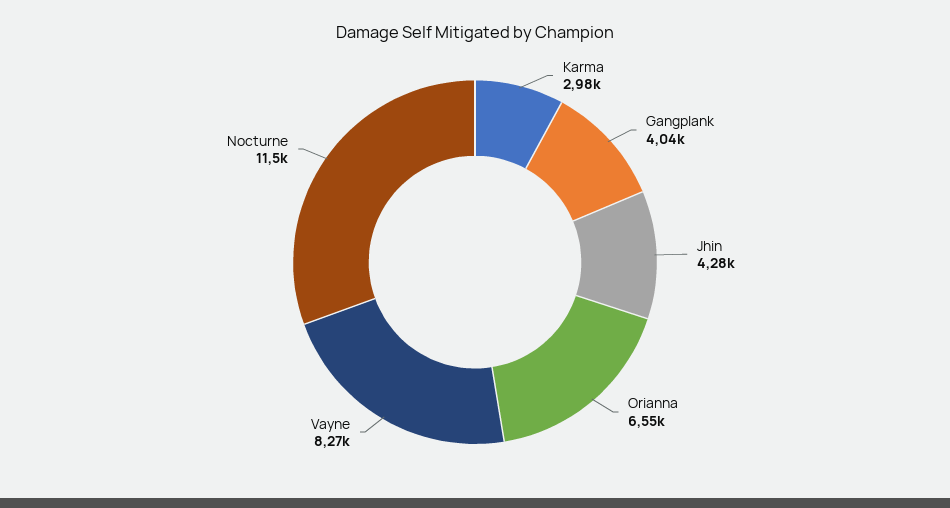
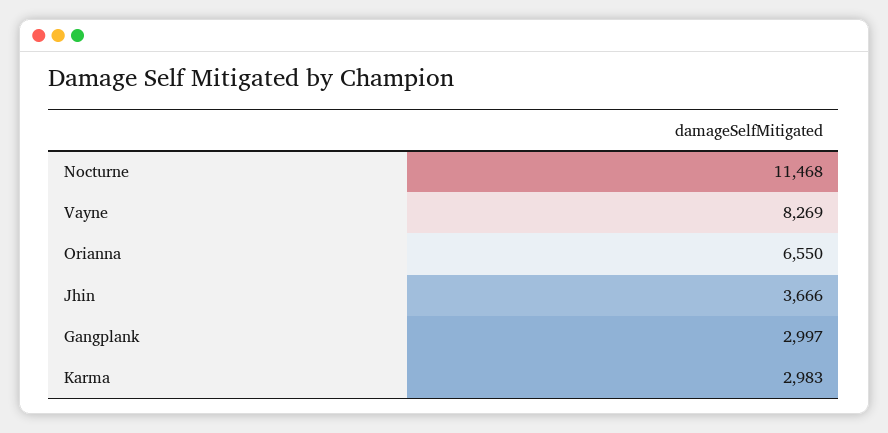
  {
    "Karma": 2983,
-   "Gangplank": 4040,
+   "Gangplank": 2997,
-   "Jhin": 4280,
+   "Jhin": 3666,
    "Orianna": 6550,
    "Vayne": 8269,
    "Nocturne": 11468
  }

